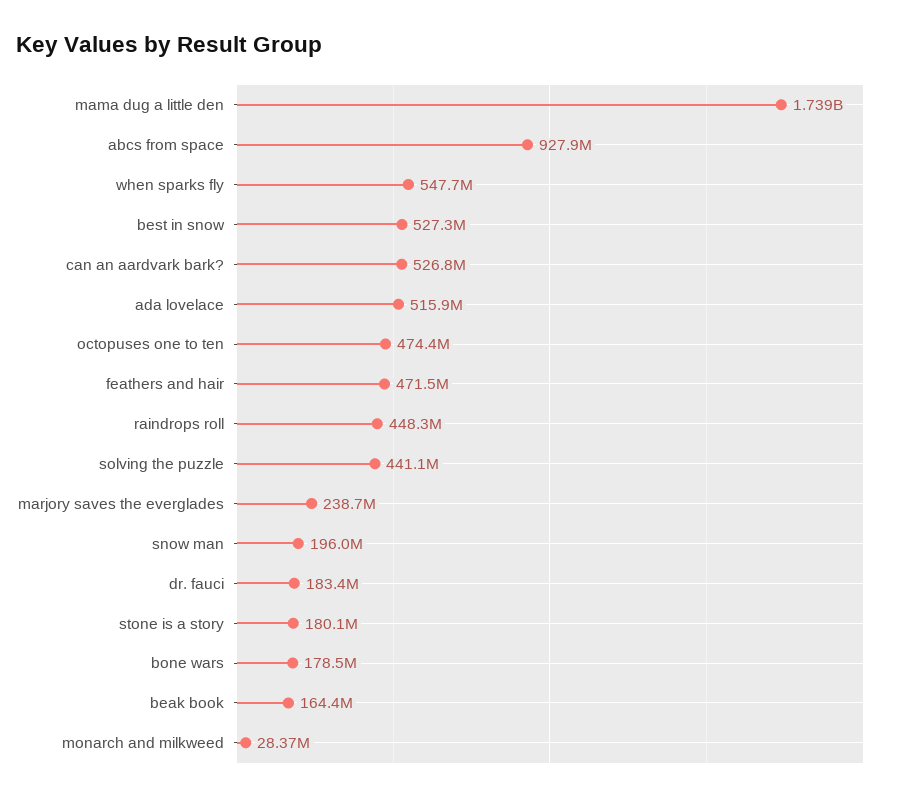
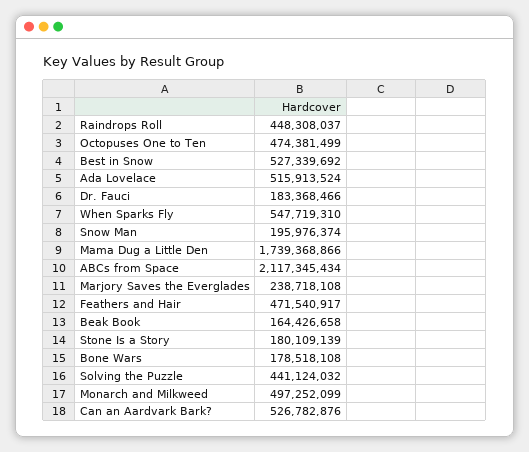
  {
    "mama dug a little den": 1739368866,
-   "abcs from space": 927900000,
+   "abcs from space": 2117345434,
    "when sparks fly": 547719310,
    "best in snow": 527339692,
    "can an aardvark bark?": 526782876,
    "ada lovelace": 515913524,
    "octopuses one to ten": 474381499,
    "feathers and hair": 471540917,
    "raindrops roll": 448308037,
    "solving the puzzle": 441124032,
    "marjory saves the everglades": 238718108,
    "snow man": 195976374,
    "dr. fauci": 183368466,
    "stone is a story": 180109139,
    "bone wars": 178518108,
    "beak book": 164426658,
-   "monarch and milkweed": 28370000
+   "monarch and milkweed": 497252099
  }

